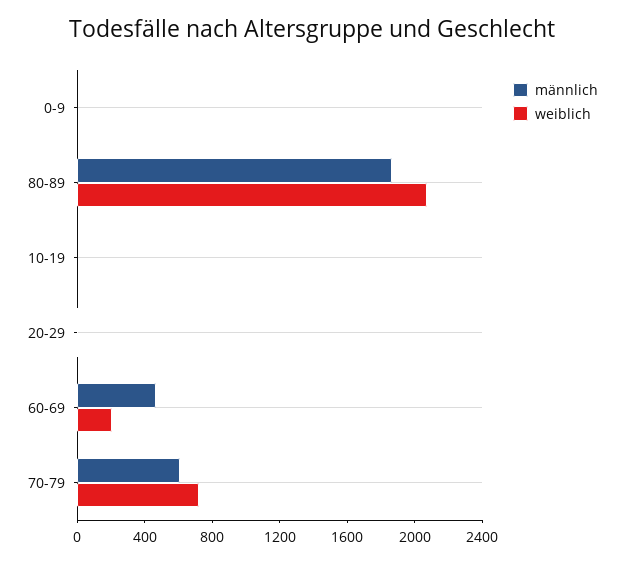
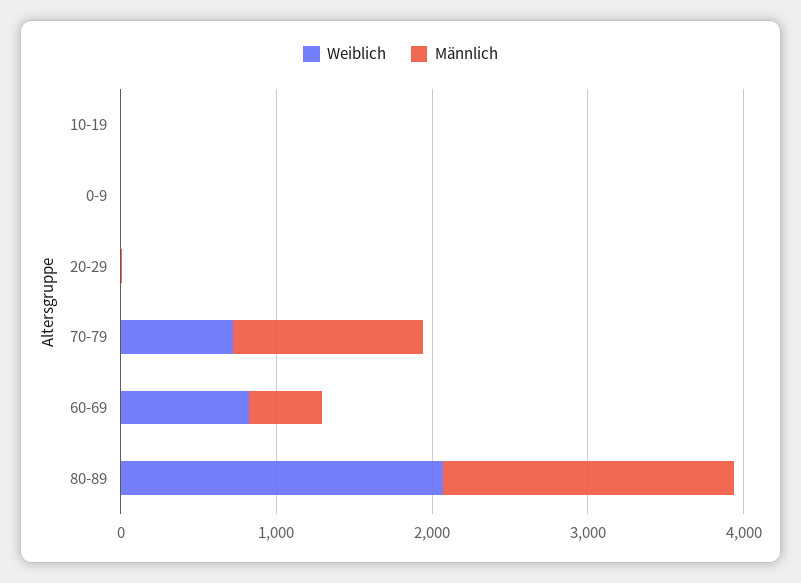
  {
    "männlich": {
      "0-9": 0,
      "80-89": 1900,
      "10-19": 0,
      "20-29": 0,
      "60-69": 500,
-     "70-79": 600
+     "70-79": 1200
    },
    "weiblich": {
      "0-9": 0,
      "80-89": 2100,
      "10-19": 0,
      "20-29": 0,
-     "60-69": 200,
+     "60-69": 800,
      "70-79": 700
    }
  }

